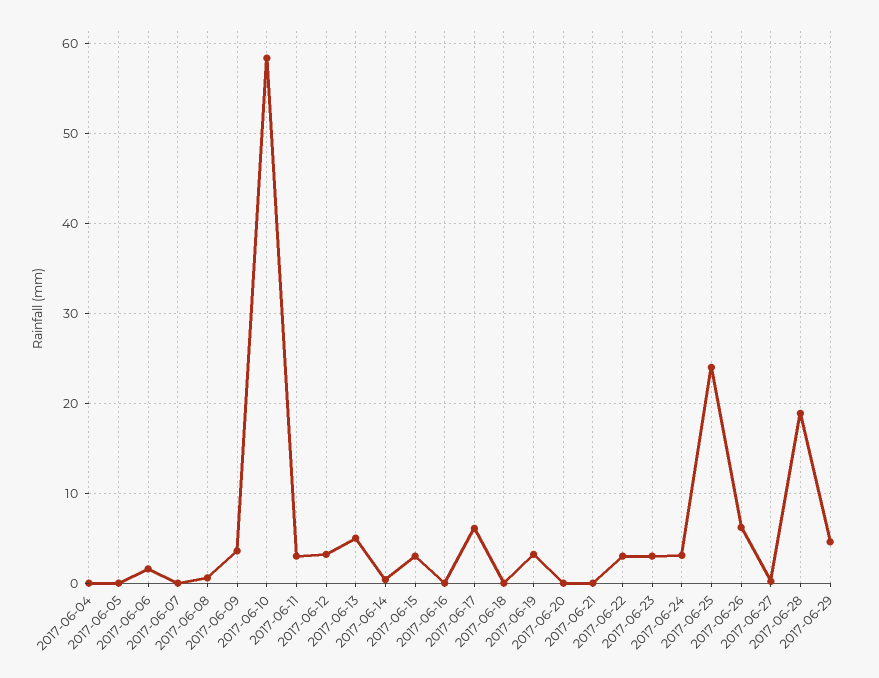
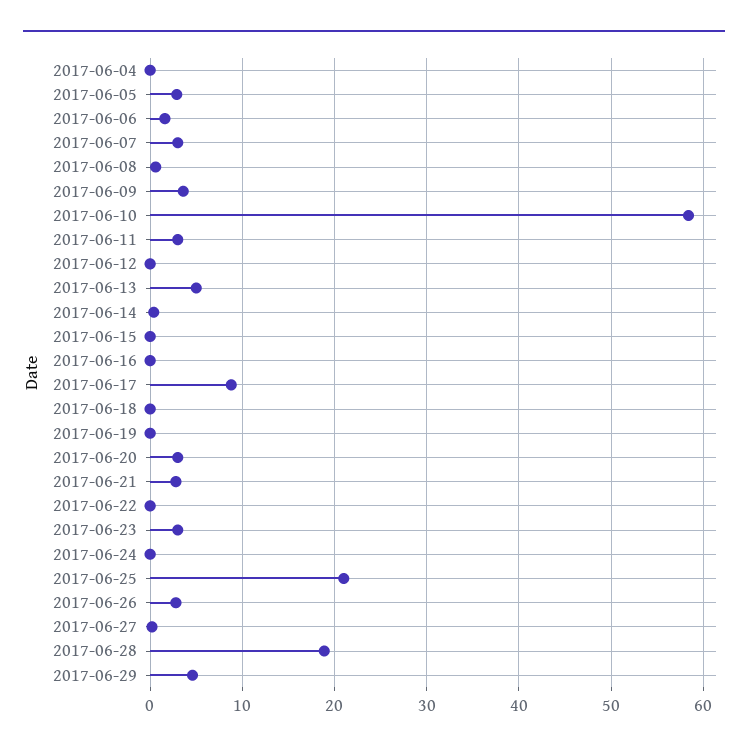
  {
    "2017-06-04": 0,
-   "2017-06-05": 0,
+   "2017-06-05": 3,
    "2017-06-06": 2,
-   "2017-06-07": 0,
+   "2017-06-07": 3,
    "2017-06-08": 1,
    "2017-06-09": 4,
    "2017-06-10": 58,
    "2017-06-11": 3,
-   "2017-06-12": 3,
+   "2017-06-12": 0,
    "2017-06-13": 5,
    "2017-06-14": 0,
-   "2017-06-15": 3,
+   "2017-06-15": 0,
    "2017-06-16": 0,
-   "2017-06-17": 6,
+   "2017-06-17": 9,
    "2017-06-18": 0,
-   "2017-06-19": 3,
+   "2017-06-19": 0,
-   "2017-06-20": 0,
+   "2017-06-20": 3,
-   "2017-06-21": 0,
+   "2017-06-21": 3,
-   "2017-06-22": 3,
+   "2017-06-22": 0,
    "2017-06-23": 3,
-   "2017-06-24": 3,
+   "2017-06-24": 0,
-   "2017-06-25": 24,
+   "2017-06-25": 21,
-   "2017-06-26": 6,
+   "2017-06-26": 3,
    "2017-06-27": 0,
    "2017-06-28": 19,
    "2017-06-29": 5
  }

